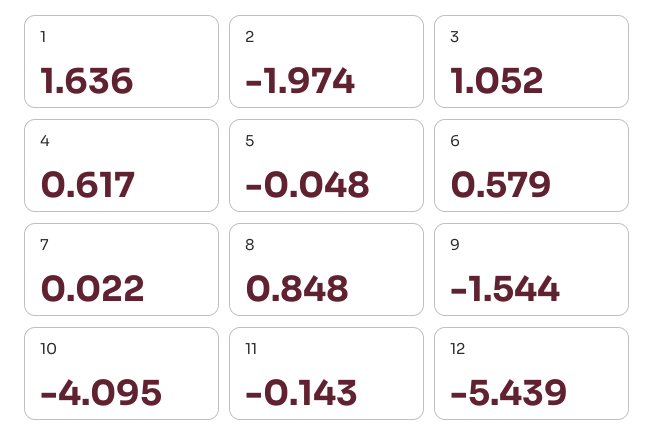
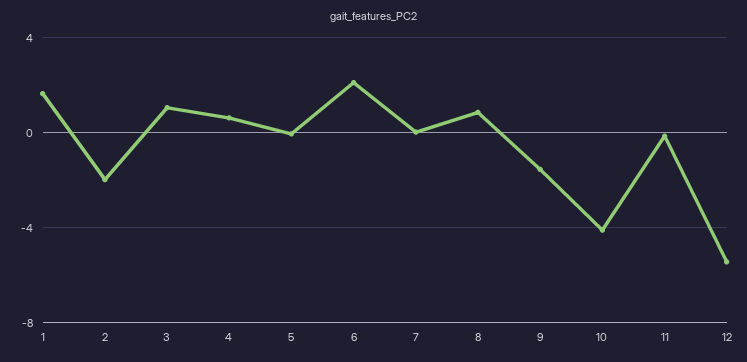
  {
    "1": 1.636,
    "2": -1.974,
    "3": 1.052,
    "4": 0.617,
    "5": -0.048,
-   "6": 0.579,
+   "6": 2,
    "7": 0.022,
    "8": 0.848,
    "9": -1.544,
    "10": -4.095,
    "11": -0.143,
    "12": -5.439
  }

